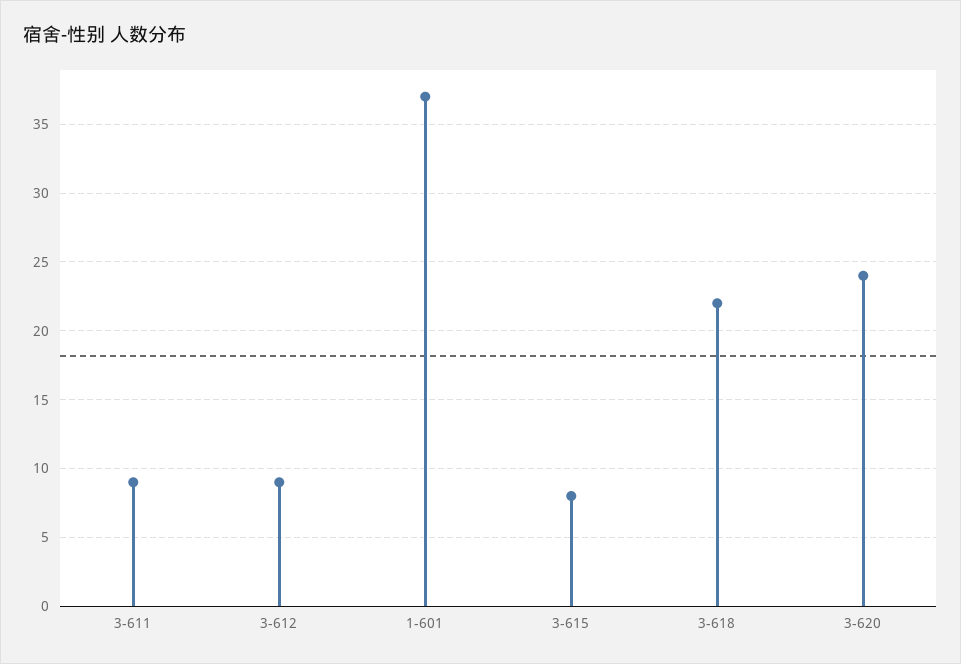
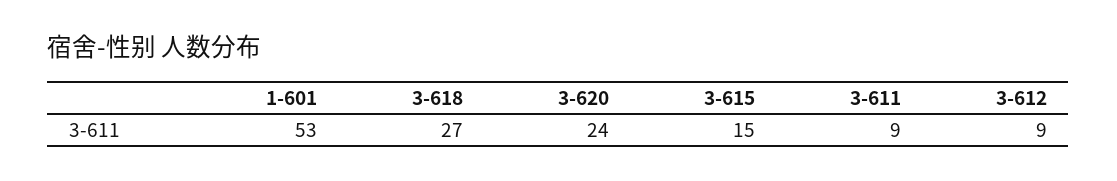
  {
    "3-611": 9,
    "3-612": 9,
-   "1-601": 37,
+   "1-601": 53,
-   "3-615": 8,
+   "3-615": 15,
-   "3-618": 22,
+   "3-618": 27,
    "3-620": 24
  }

